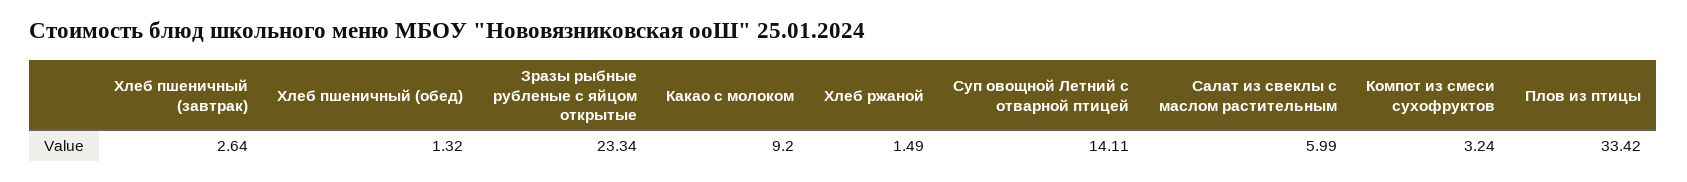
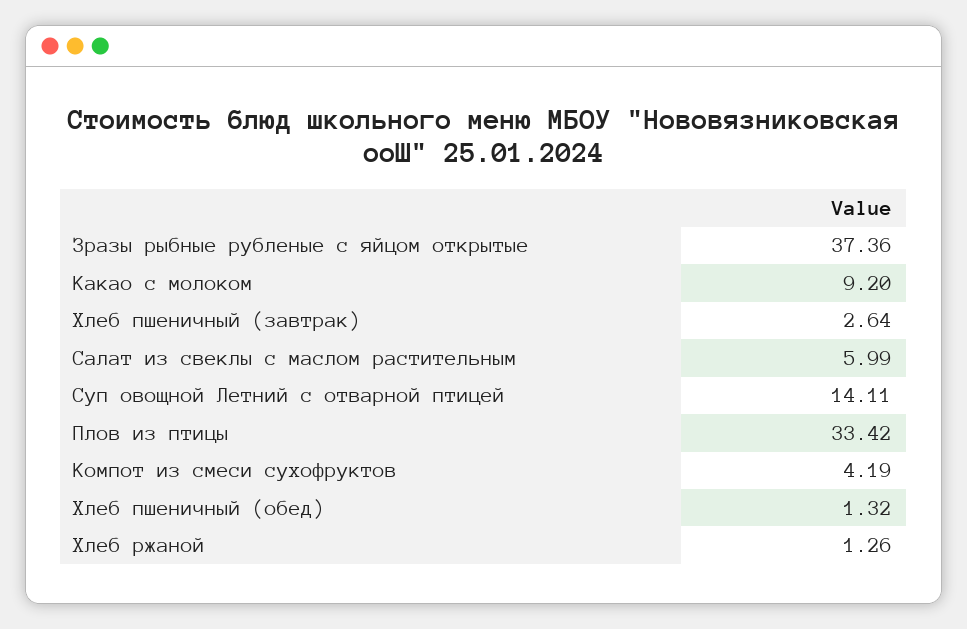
  {
    "Хлеб пшеничный (завтрак)": 2.64,
    "Хлеб пшеничный (обед)": 1.32,
-   "Зразы рыбные рубленые с яйцом открытые": 23.34,
+   "Зразы рыбные рубленые с яйцом открытые": 37.36,
    "Какао с молоком": 9.2,
-   "Хлеб ржаной": 1.49,
+   "Хлеб ржаной": 1.26,
    "Суп овощной Летний с отварной птицей": 14.11,
    "Салат из свеклы с маслом растительным": 5.99,
-   "Компот из смеси сухофруктов": 3.24,
+   "Компот из смеси сухофруктов": 4.19,
    "Плов из птицы": 33.42
  }

